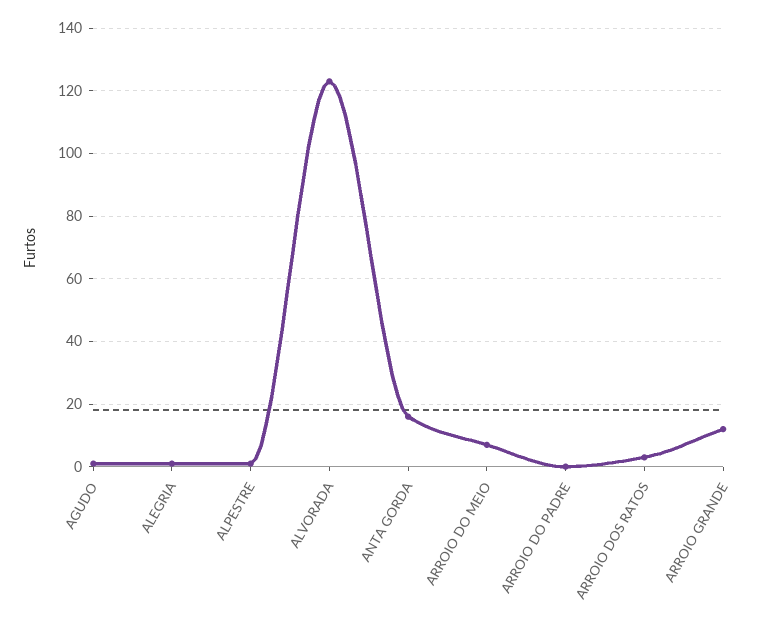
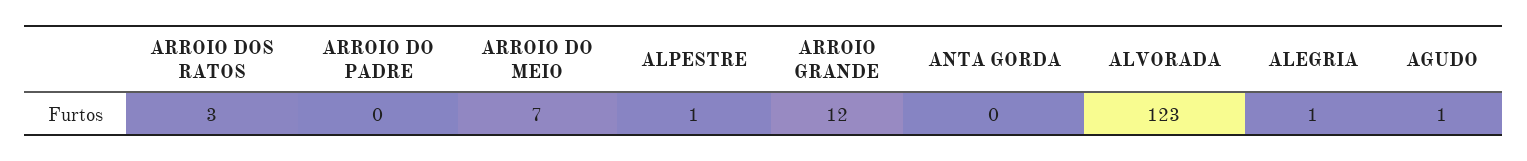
  {
    "AGUDO": 1,
    "ALEGRIA": 1,
    "ALPESTRE": 1,
    "ALVORADA": 123,
-   "ANTA GORDA": 15,
+   "ANTA GORDA": 0,
    "ARROIO DO MEIO": 7,
    "ARROIO DO PADRE": 0,
    "ARROIO DOS RATOS": 3,
    "ARROIO GRANDE": 12
  }

